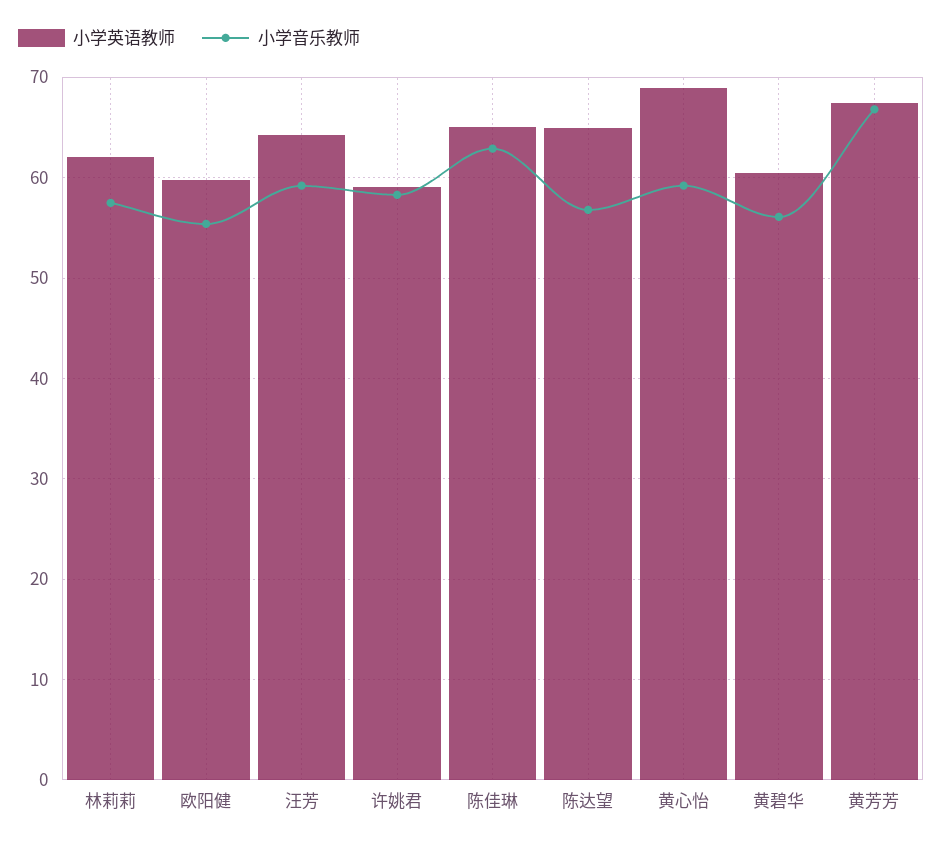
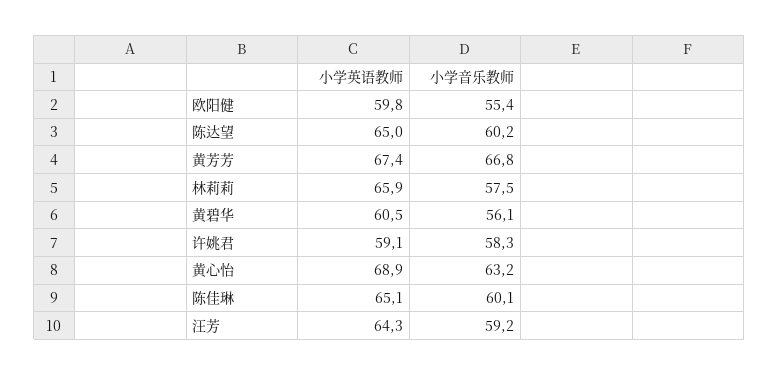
  {
    "小学英语教师": {
-     "林莉莉": 62,
+     "林莉莉": 65.9,
      "欧阳健": 59.8,
      "汪芳": 64.3,
      "许姚君": 59.1,
      "陈佳琳": 65.1,
      "陈达望": 65,
      "黄心怡": 68.9,
      "黄碧华": 60.5,
      "黄芳芳": 67.4
    },
    "小学音乐教师": {
      "林莉莉": 57.5,
      "欧阳健": 55.4,
      "汪芳": 59.2,
      "许姚君": 58.3,
-     "陈佳琳": 63,
+     "陈佳琳": 60.1,
-     "陈达望": 57,
+     "陈达望": 60.2,
-     "黄心怡": 59,
+     "黄心怡": 63.2,
      "黄碧华": 56.1,
      "黄芳芳": 66.8
    }
  }

